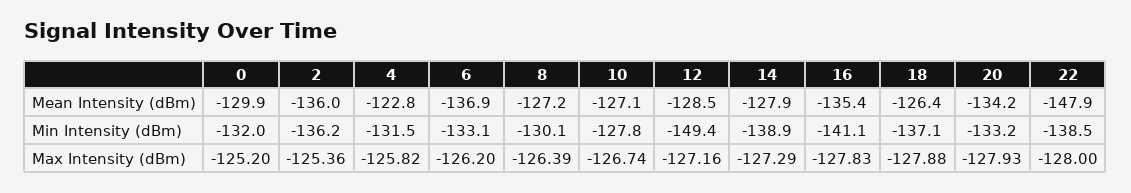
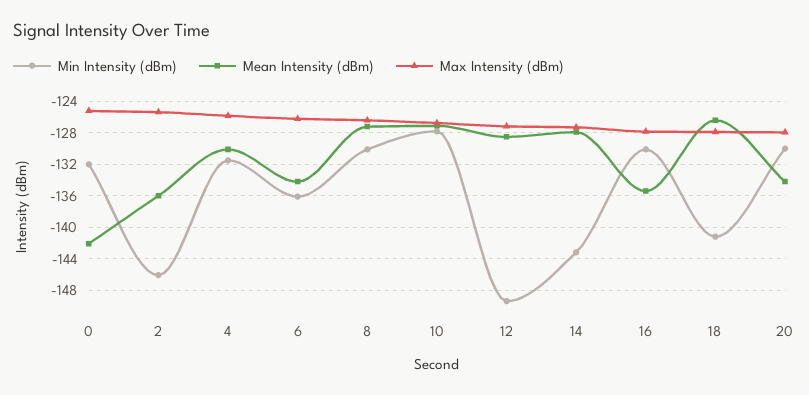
  {
    "Mean Intensity (dBm)": {
-     "0": -129.9,
+     "0": -142,
      "2": -136,
-     "4": -122.8,
+     "4": -130,
-     "6": -136.9,
+     "6": -134,
      "8": -127.2,
      "10": -127.1,
      "12": -128.5,
      "14": -127.9,
      "16": -135.4,
      "18": -126.4,
-     "20": -134.2,
+     "20": -134.2
-     "22": -147.9
    },
    "Min Intensity (dBm)": {
      "0": -132,
-     "2": -136.2,
+     "2": -146,
      "4": -131.5,
-     "6": -133.1,
+     "6": -136,
      "8": -130.1,
      "10": -127.8,
      "12": -149.4,
-     "14": -138.9,
+     "14": -143,
-     "16": -141.1,
+     "16": -130,
-     "18": -137.1,
+     "18": -141,
-     "20": -133.2,
+     "20": -130
-     "22": -138.5
    },
    "Max Intensity (dBm)": {
      "0": -125.2,
      "2": -125.36,
      "4": -125.82,
      "6": -126.2,
      "8": -126.39,
      "10": -126.74,
      "12": -127.16,
      "14": -127.29,
      "16": -127.83,
      "18": -127.88,
-     "20": -127.93,
+     "20": -127.93
-     "22": -128
    }
  }

